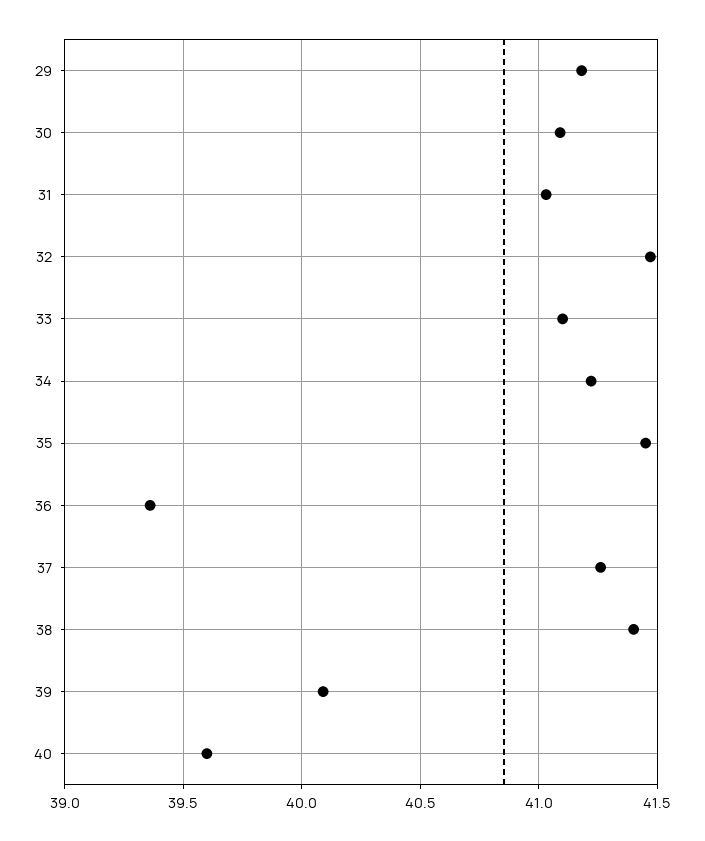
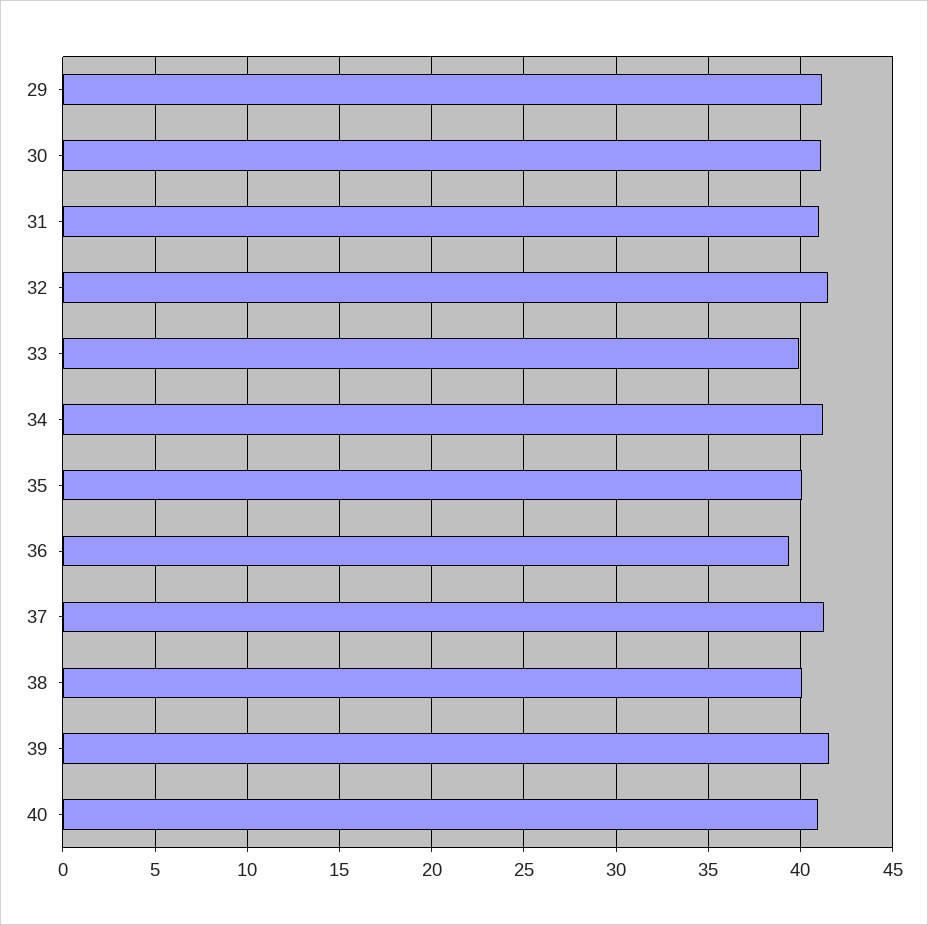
  {
    "29": 41.2,
    "30": 41.1,
    "31": 41.05,
    "32": 41.45,
-   "33": 41.1,
+   "33": 40,
    "34": 41.2,
-   "35": 41.45,
+   "35": 40,
    "36": 39.35,
    "37": 41.25,
-   "38": 41.4,
+   "38": 40,
-   "39": 40.1,
+   "39": 41.5,
-   "40": 39.6
+   "40": 41
  }

